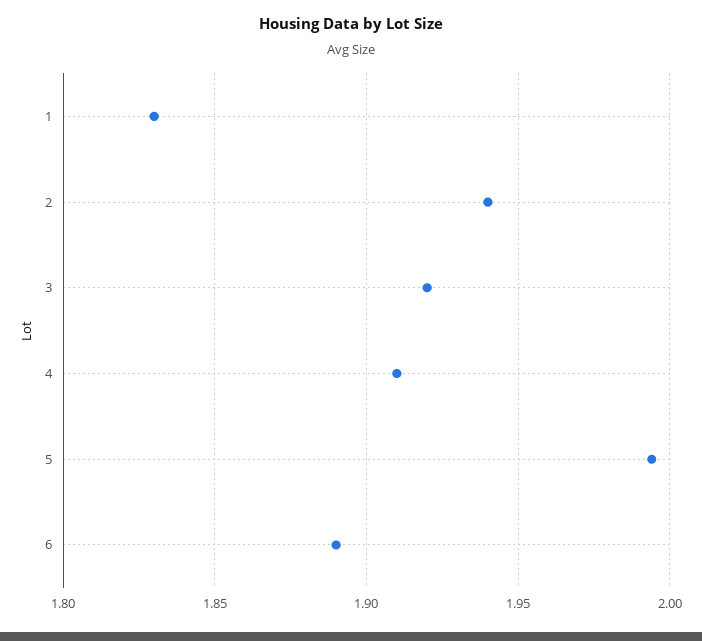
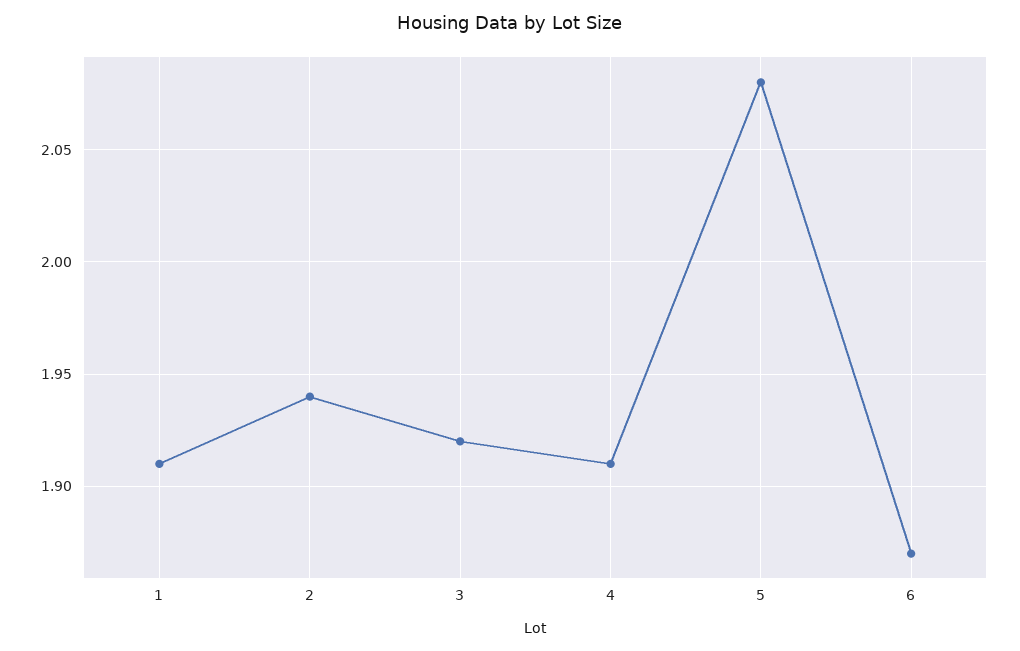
  {
-   "1": 1.83,
+   "1": 1.91,
    "2": 1.94,
    "3": 1.92,
    "4": 1.91,
-   "5": 1.995,
+   "5": 2.08,
-   "6": 1.89
+   "6": 1.87
  }

